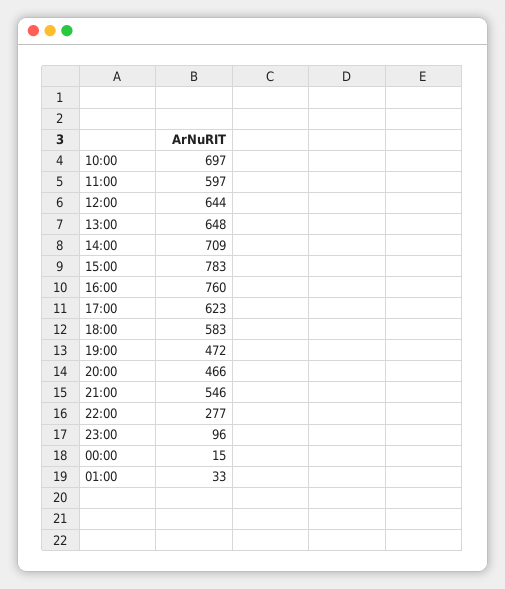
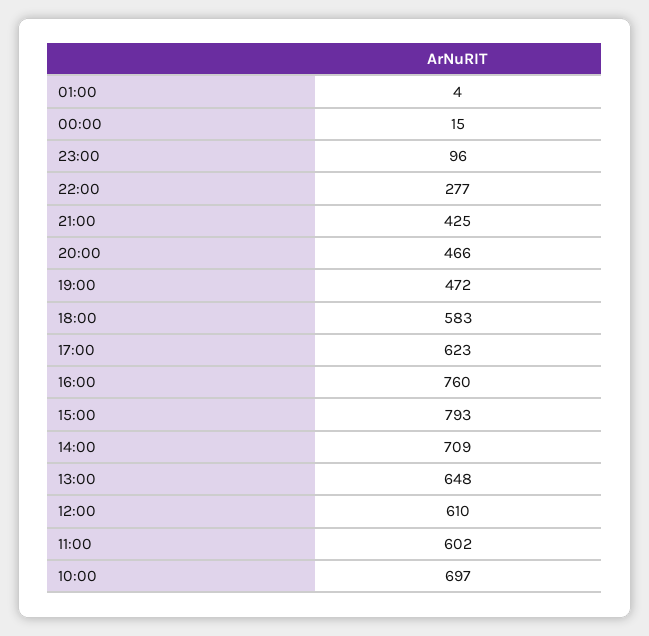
  {
    "10:00": 697,
-   "11:00": 597,
+   "11:00": 602,
-   "12:00": 644,
+   "12:00": 610,
    "13:00": 648,
    "14:00": 709,
-   "15:00": 783,
+   "15:00": 793,
    "16:00": 760,
    "17:00": 623,
    "18:00": 583,
    "19:00": 472,
    "20:00": 466,
-   "21:00": 546,
+   "21:00": 425,
    "22:00": 277,
    "23:00": 96,
    "00:00": 15,
-   "01:00": 33
+   "01:00": 4
  }

